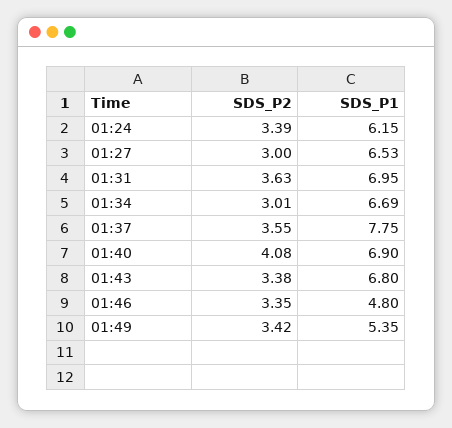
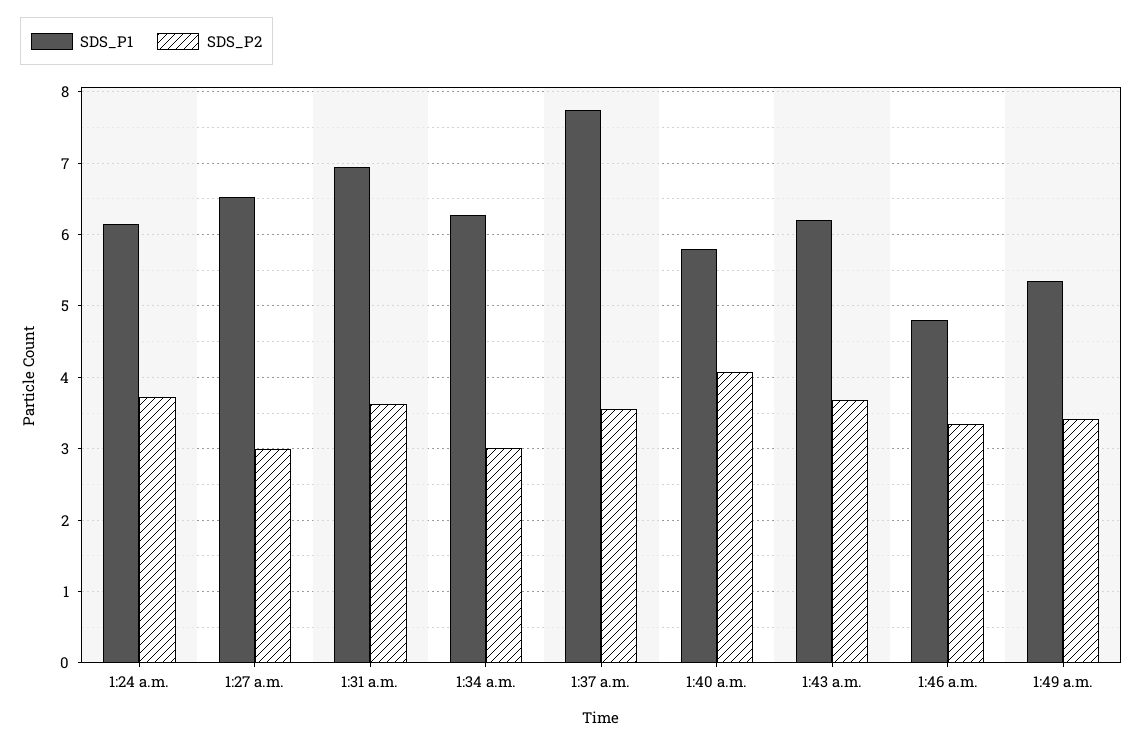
  {
    "SDS_P2": {
-     "01:24": 3.39,
+     "01:24": 3.7,
      "01:27": 3,
      "01:31": 3.63,
      "01:34": 3.01,
      "01:37": 3.55,
      "01:40": 4.08,
-     "01:43": 3.38,
+     "01:43": 3.7,
      "01:46": 3.35,
      "01:49": 3.42
    },
    "SDS_P1": {
      "01:24": 6.15,
      "01:27": 6.53,
      "01:31": 6.95,
-     "01:34": 6.69,
+     "01:34": 6.3,
      "01:37": 7.75,
-     "01:40": 6.9,
+     "01:40": 5.8,
-     "01:43": 6.8,
+     "01:43": 6.2,
      "01:46": 4.8,
      "01:49": 5.35
    }
  }

